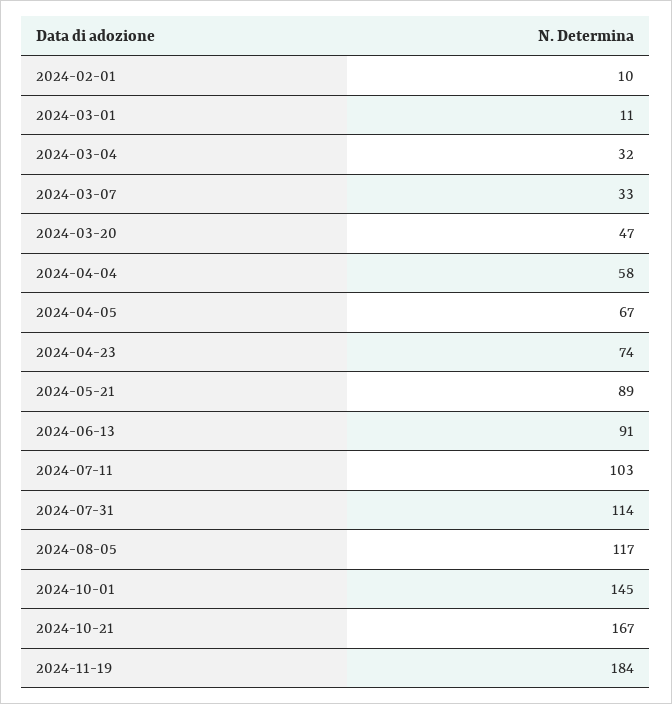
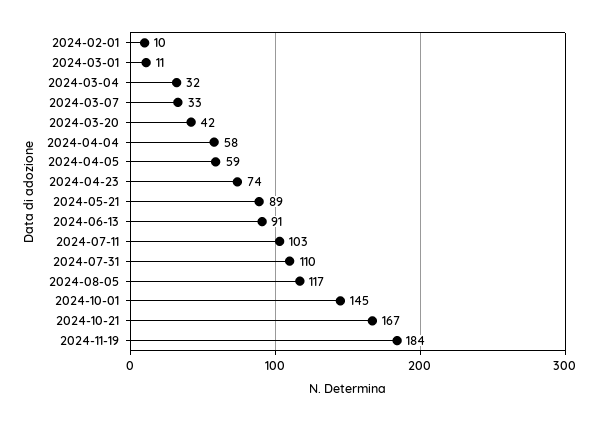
  {
    "2024-02-01": 10,
    "2024-03-01": 11,
    "2024-03-04": 32,
    "2024-03-07": 33,
-   "2024-03-20": 47,
+   "2024-03-20": 42,
    "2024-04-04": 58,
-   "2024-04-05": 67,
+   "2024-04-05": 59,
    "2024-04-23": 74,
    "2024-05-21": 89,
    "2024-06-13": 91,
    "2024-07-11": 103,
-   "2024-07-31": 114,
+   "2024-07-31": 110,
    "2024-08-05": 117,
    "2024-10-01": 145,
    "2024-10-21": 167,
    "2024-11-19": 184
  }

